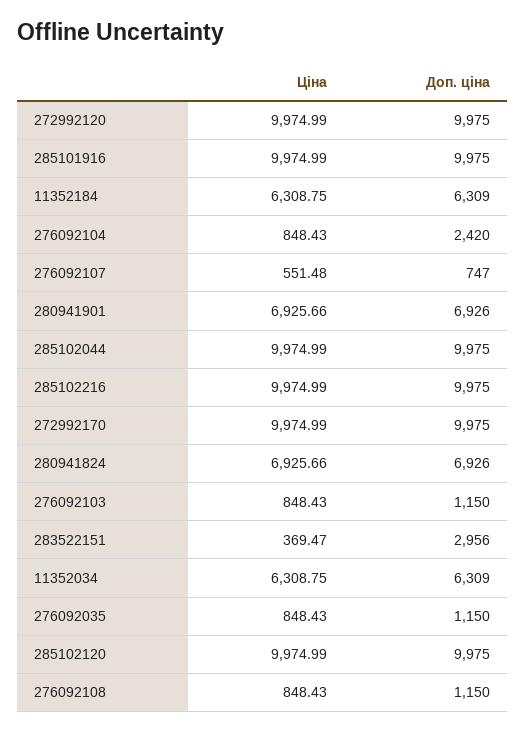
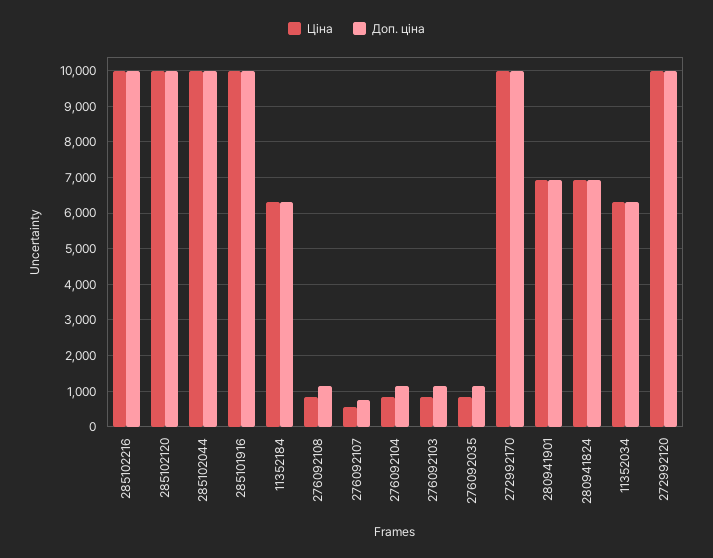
  {
    "Ціна": {
      "272992120": 9974.99,
      "285101916": 9974.99,
      "11352184": 6308.75,
      "276092104": 848.43,
      "276092107": 551.48,
      "280941901": 6925.66,
      "285102044": 9974.99,
      "285102216": 9974.99,
      "272992170": 9974.99,
      "280941824": 6925.66,
      "276092103": 848.43,
-     "283522151": 369.47,
      "11352034": 6308.75,
      "276092035": 848.43,
      "285102120": 9974.99,
      "276092108": 848.43
    },
    "Доп. ціна": {
      "272992120": 9975,
      "285101916": 9975,
      "11352184": 6309,
-     "276092104": 2420,
+     "276092104": 1200,
      "276092107": 747,
      "280941901": 6926,
      "285102044": 9975,
      "285102216": 9975,
      "272992170": 9975,
      "280941824": 6926,
      "276092103": 1150,
-     "283522151": 2956,
      "11352034": 6309,
      "276092035": 1150,
      "285102120": 9975,
      "276092108": 1150
    }
  }

